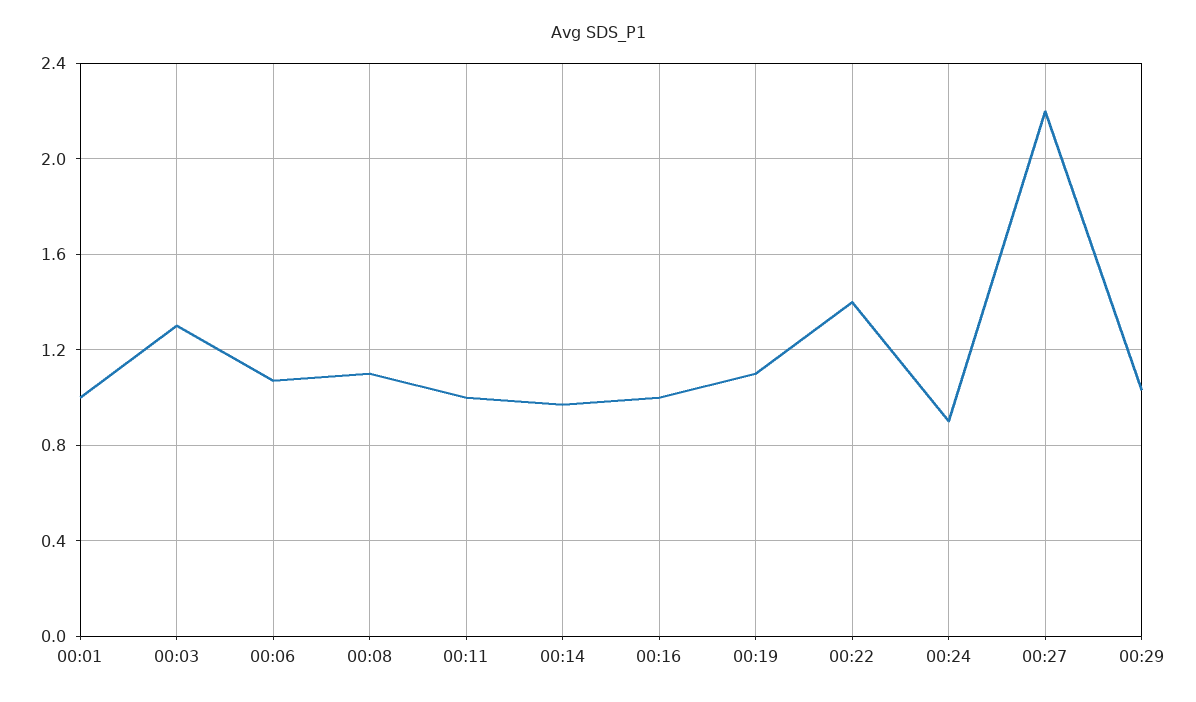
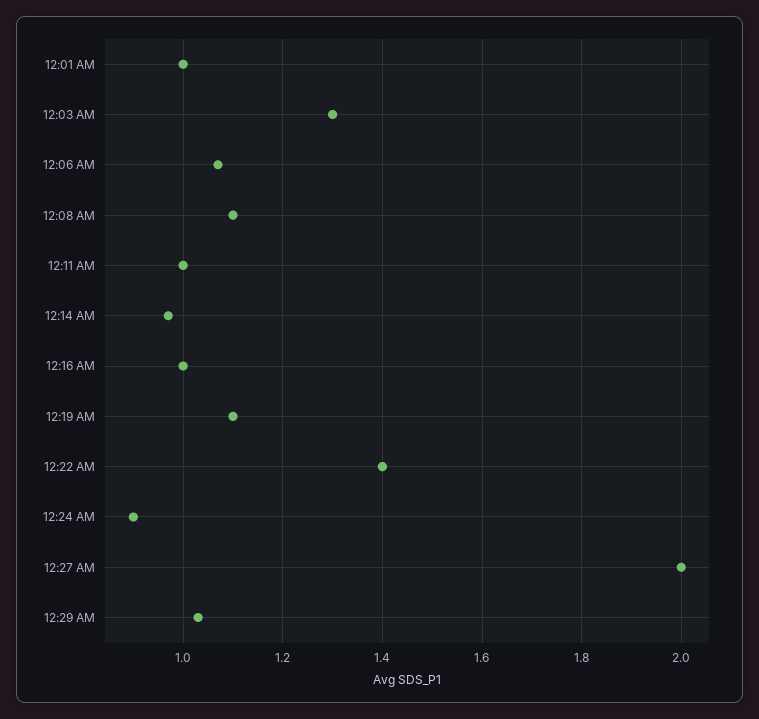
  {
    "00:01": 1,
    "00:03": 1.3,
    "00:06": 1.05,
    "00:08": 1.1,
    "00:11": 1,
    "00:14": 0.95,
    "00:16": 1,
    "00:19": 1.1,
    "00:22": 1.4,
    "00:24": 0.9,
-   "00:27": 2.2,
+   "00:27": 2,
    "00:29": 1.05
  }

